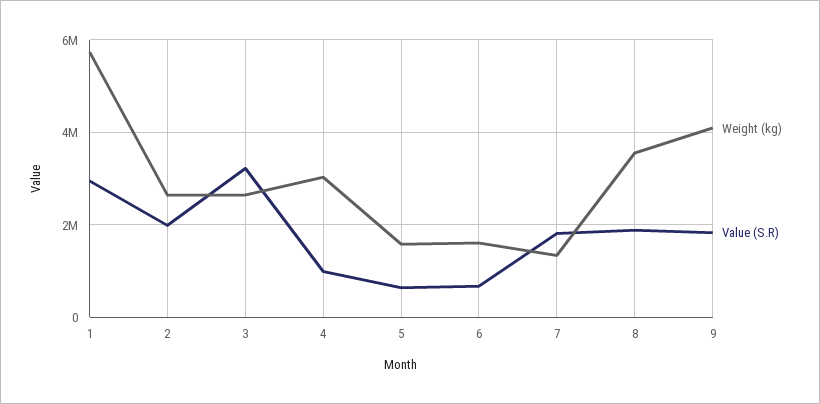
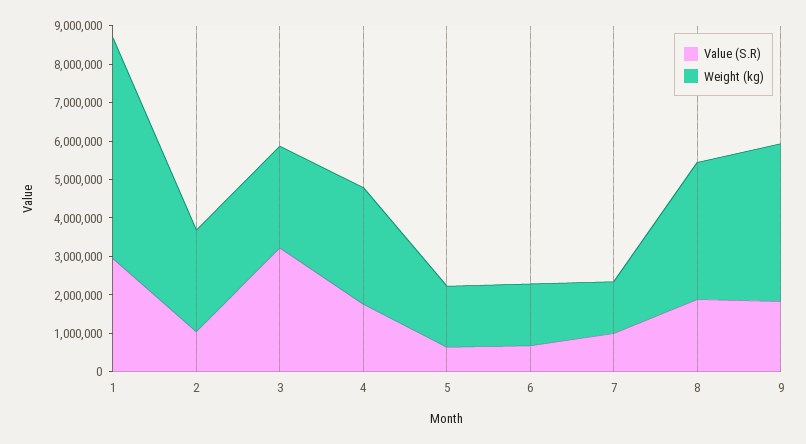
  {
    "Weight (kg)": {
      "1": 5800000,
      "2": 2600000,
      "3": 2600000,
      "4": 3000000,
      "5": 1600000,
      "6": 1600000,
      "7": 1400000,
      "8": 3600000,
      "9": 4000000
    },
    "Value (S.R)": {
      "1": 3000000,
-     "2": 2000000,
+     "2": 1000000,
      "3": 3200000,
-     "4": 1000000,
+     "4": 1750000,
      "5": 600000,
      "6": 600000,
-     "7": 1800000,
+     "7": 1000000,
      "8": 1800000,
      "9": 1800000
    }
  }

